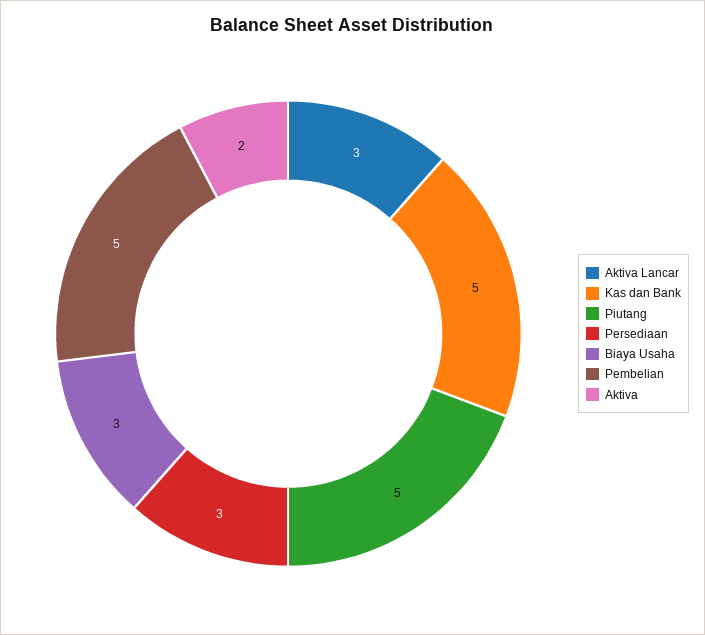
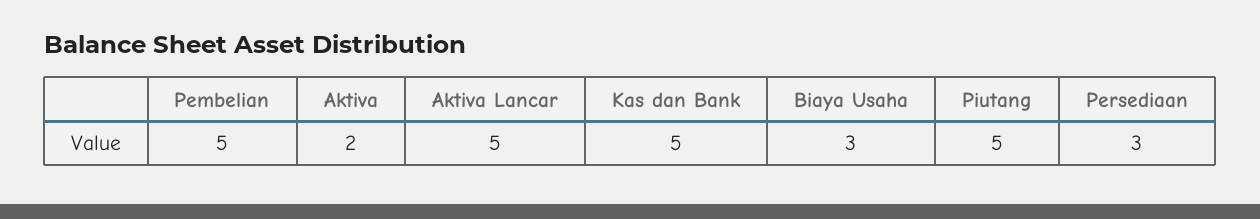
  {
-   "Aktiva Lancar": 3,
+   "Aktiva Lancar": 5,
    "Kas dan Bank": 5,
    "Piutang": 5,
    "Persediaan": 3,
    "Biaya Usaha": 3,
    "Pembelian": 5,
    "Aktiva": 2
  }

